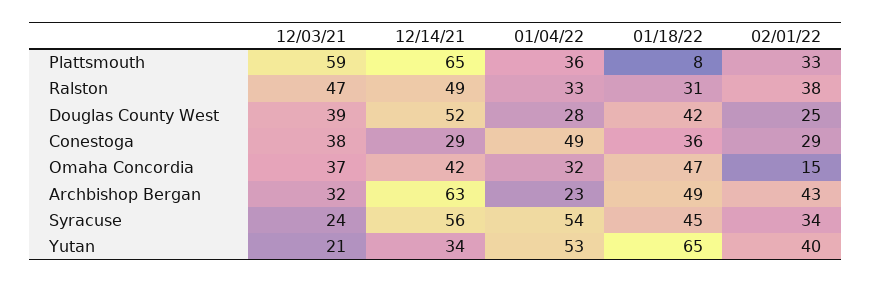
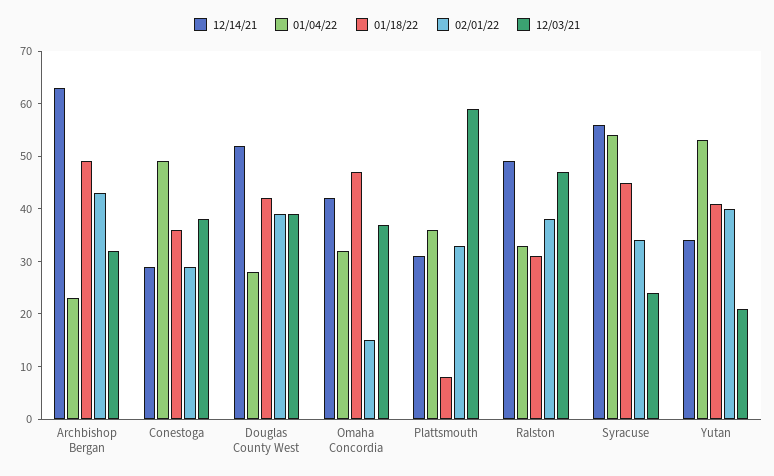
  {
    "12/03/21": {
      "Plattsmouth": 59,
      "Ralston": 47,
      "Douglas County West": 39,
      "Conestoga": 38,
      "Omaha Concordia": 37,
      "Archbishop Bergan": 32,
      "Syracuse": 24,
      "Yutan": 21
    },
    "12/14/21": {
-     "Plattsmouth": 65,
+     "Plattsmouth": 30,
      "Ralston": 49,
      "Douglas County West": 52,
      "Conestoga": 29,
      "Omaha Concordia": 42,
      "Archbishop Bergan": 63,
      "Syracuse": 56,
      "Yutan": 34
    },
    "01/04/22": {
      "Plattsmouth": 36,
      "Ralston": 33,
      "Douglas County West": 28,
      "Conestoga": 49,
      "Omaha Concordia": 32,
      "Archbishop Bergan": 23,
      "Syracuse": 54,
      "Yutan": 53
    },
    "01/18/22": {
      "Plattsmouth": 8,
      "Ralston": 31,
      "Douglas County West": 42,
      "Conestoga": 36,
      "Omaha Concordia": 47,
      "Archbishop Bergan": 49,
      "Syracuse": 45,
-     "Yutan": 65
+     "Yutan": 40
    },
    "02/01/22": {
      "Plattsmouth": 33,
      "Ralston": 38,
-     "Douglas County West": 25,
+     "Douglas County West": 40,
      "Conestoga": 29,
      "Omaha Concordia": 15,
      "Archbishop Bergan": 43,
      "Syracuse": 34,
      "Yutan": 40
    }
  }

